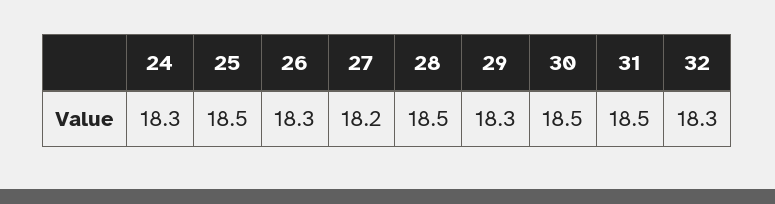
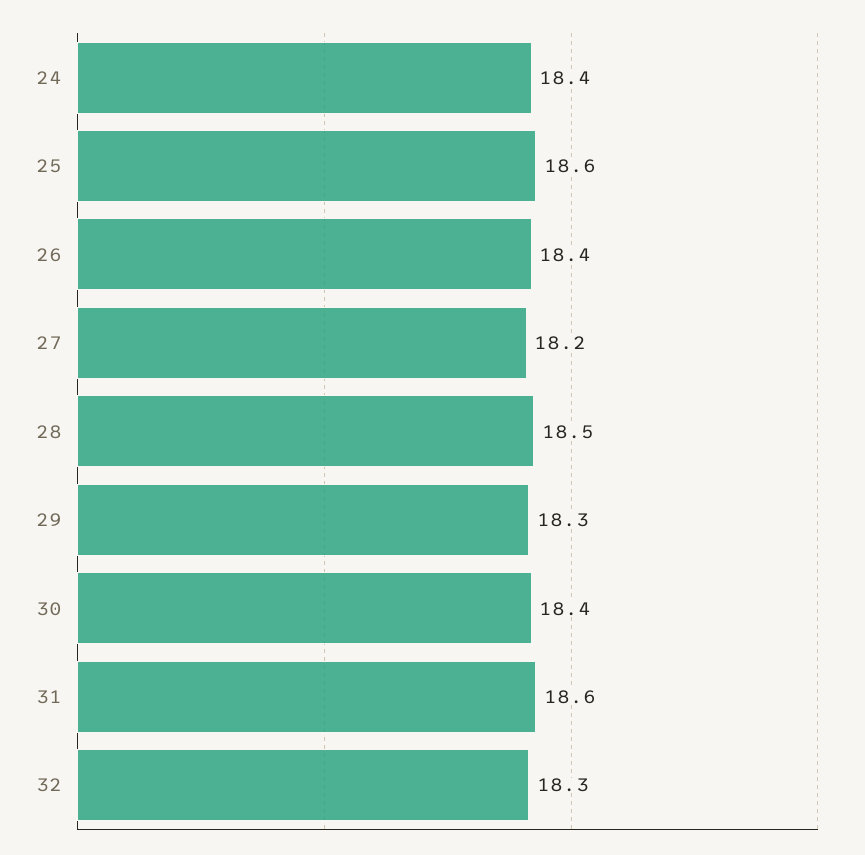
  {
-   "24": 18.3,
+   "24": 18.4,
-   "25": 18.5,
+   "25": 18.6,
-   "26": 18.3,
+   "26": 18.4,
    "27": 18.2,
    "28": 18.5,
    "29": 18.3,
-   "30": 18.5,
+   "30": 18.4,
-   "31": 18.5,
+   "31": 18.6,
    "32": 18.3
  }

